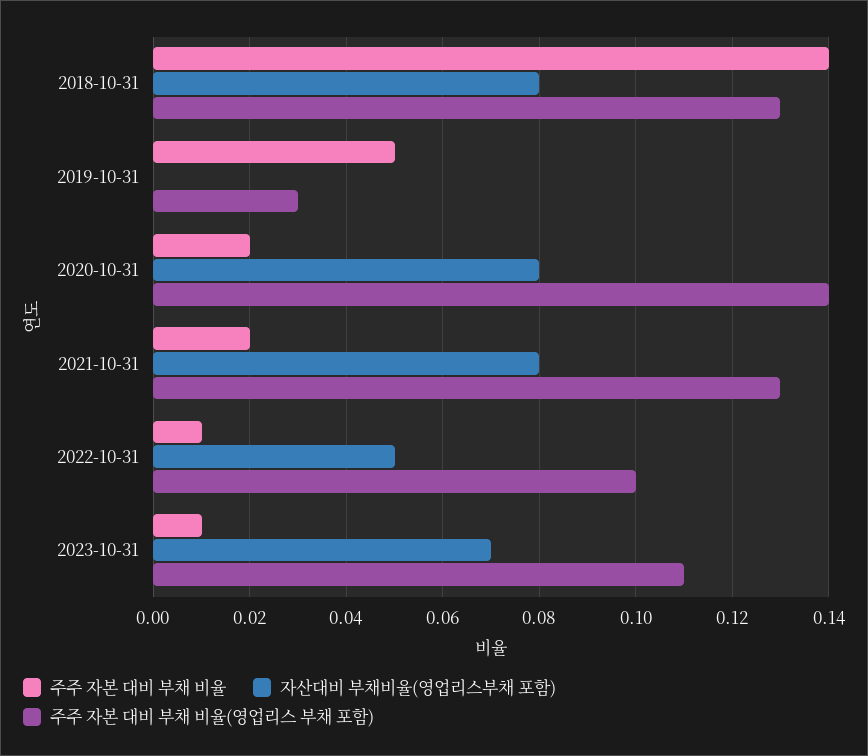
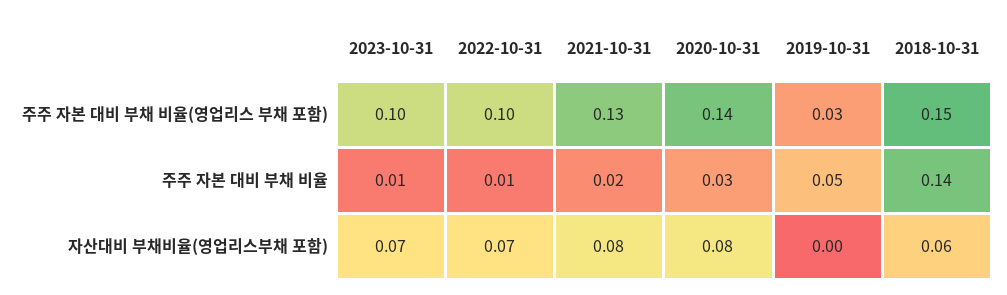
  {
    "주주 자본 대비 부채 비율": {
      "2018-10-31": 0.14,
      "2019-10-31": 0.05,
-     "2020-10-31": 0.02,
+     "2020-10-31": 0.03,
      "2021-10-31": 0.02,
      "2022-10-31": 0.01,
      "2023-10-31": 0.01
    },
    "자산대비 부채비율(영업리스부채 포함)": {
-     "2018-10-31": 0.08,
+     "2018-10-31": 0.06,
      "2019-10-31": 0,
      "2020-10-31": 0.08,
      "2021-10-31": 0.08,
-     "2022-10-31": 0.05,
+     "2022-10-31": 0.07,
      "2023-10-31": 0.07
    },
    "주주 자본 대비 부채 비율(영업리스 부채 포함)": {
-     "2018-10-31": 0.13,
+     "2018-10-31": 0.15,
      "2019-10-31": 0.03,
      "2020-10-31": 0.14,
      "2021-10-31": 0.13,
      "2022-10-31": 0.1,
-     "2023-10-31": 0.11
+     "2023-10-31": 0.1
    }
  }

